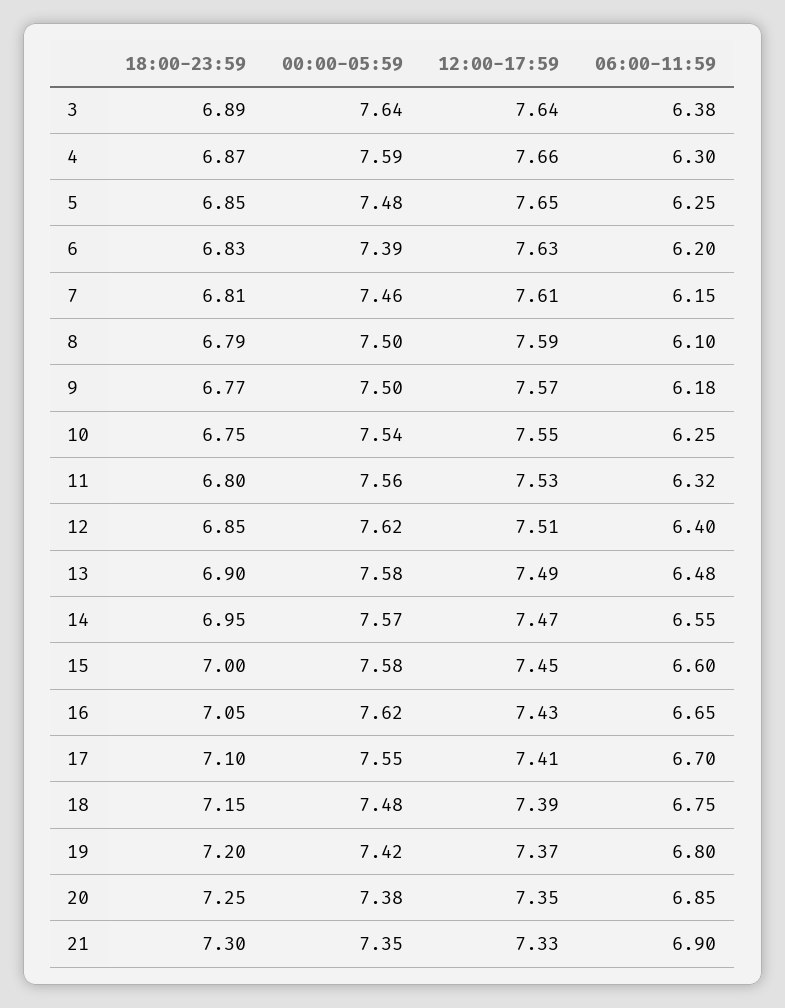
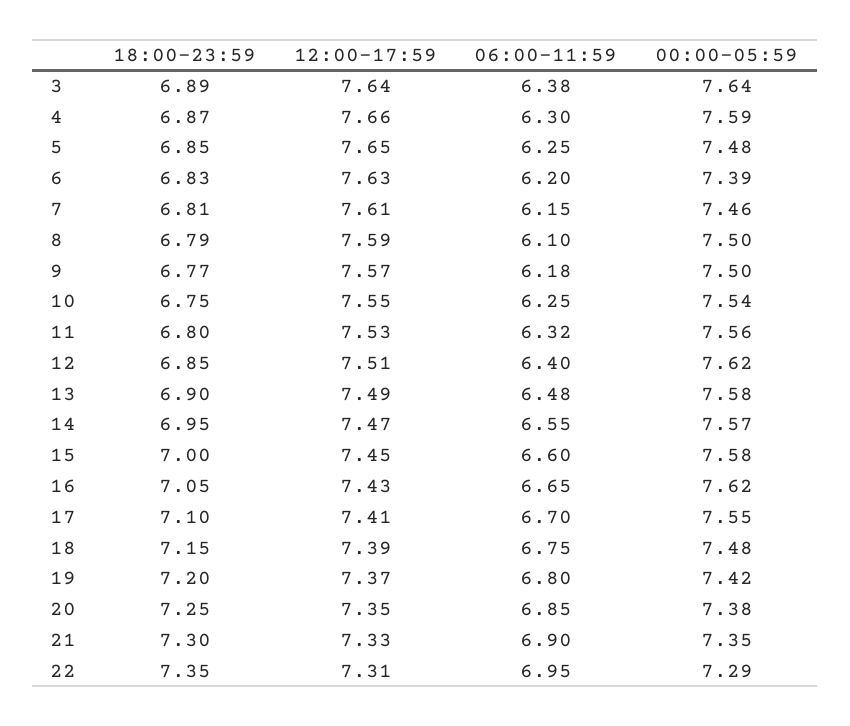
  {
    "18:00-23:59": {
      "3": 6.89,
      "4": 6.87,
      "5": 6.85,
      "6": 6.83,
      "7": 6.81,
      "8": 6.79,
      "9": 6.77,
      "10": 6.75,
      "11": 6.8,
      "12": 6.85,
      "13": 6.9,
      "14": 6.95,
      "15": 7,
      "16": 7.05,
      "17": 7.1,
      "18": 7.15,
      "19": 7.2,
      "20": 7.25,
-     "21": 7.3
+     "21": 7.3,
+     "22": 7.35
    },
    "00:00-05:59": {
      "3": 7.64,
      "4": 7.59,
      "5": 7.48,
      "6": 7.39,
      "7": 7.46,
      "8": 7.5,
      "9": 7.5,
      "10": 7.54,
      "11": 7.56,
      "12": 7.62,
      "13": 7.58,
      "14": 7.57,
      "15": 7.58,
      "16": 7.62,
      "17": 7.55,
      "18": 7.48,
      "19": 7.42,
      "20": 7.38,
-     "21": 7.35
+     "21": 7.35,
+     "22": 7.29
    },
    "12:00-17:59": {
      "3": 7.64,
      "4": 7.66,
      "5": 7.65,
      "6": 7.63,
      "7": 7.61,
      "8": 7.59,
      "9": 7.57,
      "10": 7.55,
      "11": 7.53,
      "12": 7.51,
      "13": 7.49,
      "14": 7.47,
      "15": 7.45,
      "16": 7.43,
      "17": 7.41,
      "18": 7.39,
      "19": 7.37,
      "20": 7.35,
-     "21": 7.33
+     "21": 7.33,
+     "22": 7.31
    },
    "06:00-11:59": {
      "3": 6.38,
      "4": 6.3,
      "5": 6.25,
      "6": 6.2,
      "7": 6.15,
      "8": 6.1,
      "9": 6.18,
      "10": 6.25,
      "11": 6.32,
      "12": 6.4,
      "13": 6.48,
      "14": 6.55,
      "15": 6.6,
      "16": 6.65,
      "17": 6.7,
      "18": 6.75,
      "19": 6.8,
      "20": 6.85,
-     "21": 6.9
+     "21": 6.9,
+     "22": 6.95
    }
  }

